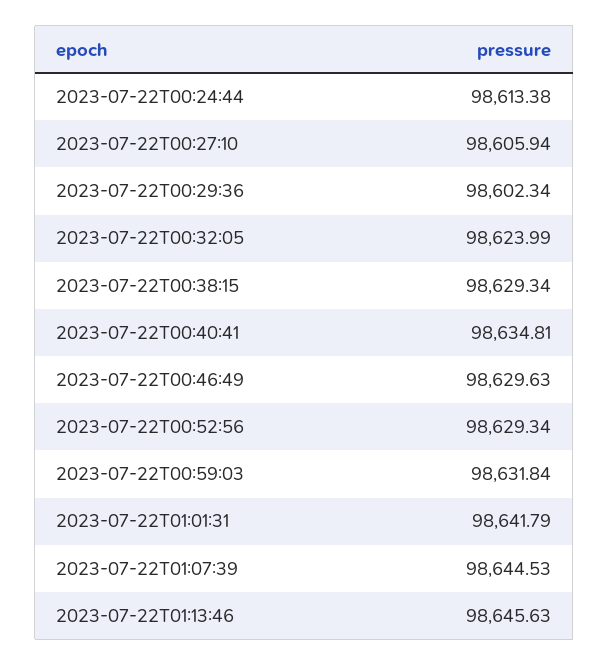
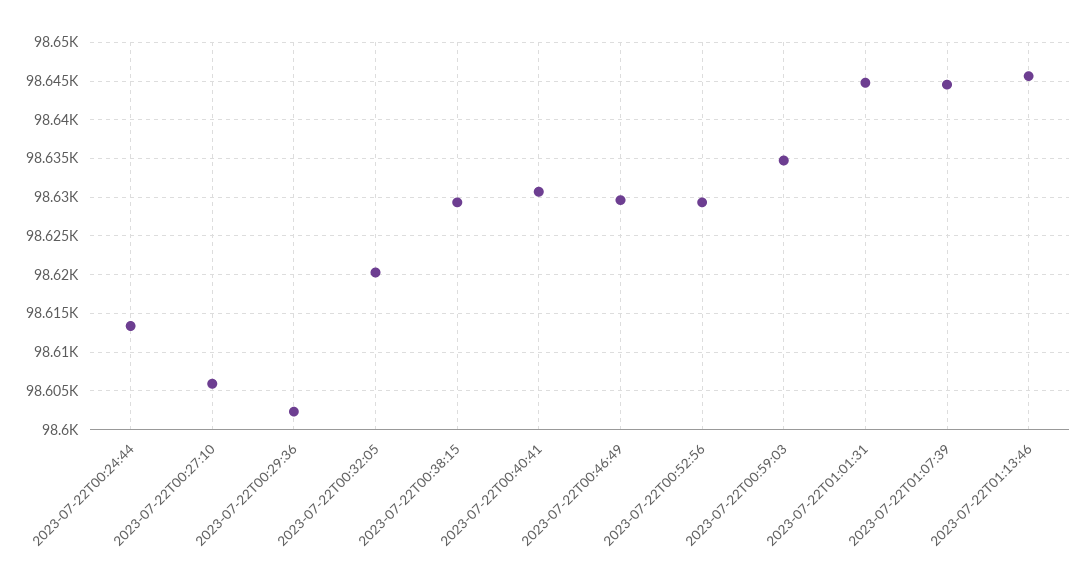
  {
    "2023-07-22T00:24:44": 98613.38,
    "2023-07-22T00:27:10": 98605.94,
    "2023-07-22T00:29:36": 98602.34,
-   "2023-07-22T00:32:05": 98623.99,
+   "2023-07-22T00:32:05": 98620,
    "2023-07-22T00:38:15": 98629.34,
-   "2023-07-22T00:40:41": 98634.81,
+   "2023-07-22T00:40:41": 98631,
    "2023-07-22T00:46:49": 98629.63,
    "2023-07-22T00:52:56": 98629.34,
-   "2023-07-22T00:59:03": 98631.84,
+   "2023-07-22T00:59:03": 98635,
-   "2023-07-22T01:01:31": 98641.79,
+   "2023-07-22T01:01:31": 98645,
    "2023-07-22T01:07:39": 98644.53,
    "2023-07-22T01:13:46": 98645.63
  }

